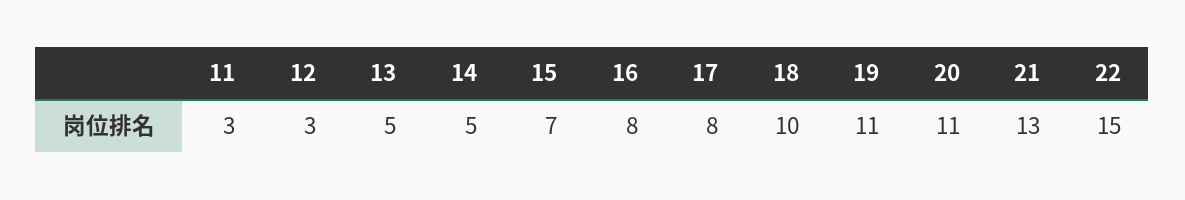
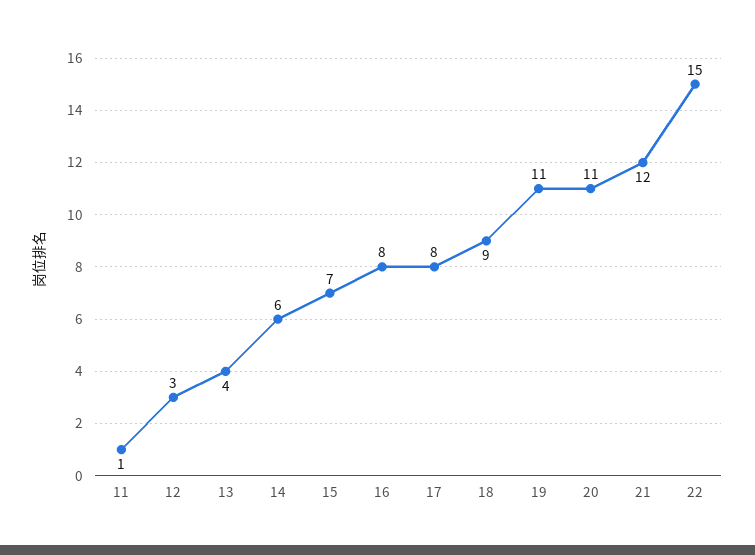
  {
-   "11": 3,
+   "11": 1,
    "12": 3,
-   "13": 5,
+   "13": 4,
-   "14": 5,
+   "14": 6,
    "15": 7,
    "16": 8,
    "17": 8,
-   "18": 10,
+   "18": 9,
    "19": 11,
    "20": 11,
-   "21": 13,
+   "21": 12,
    "22": 15
  }

